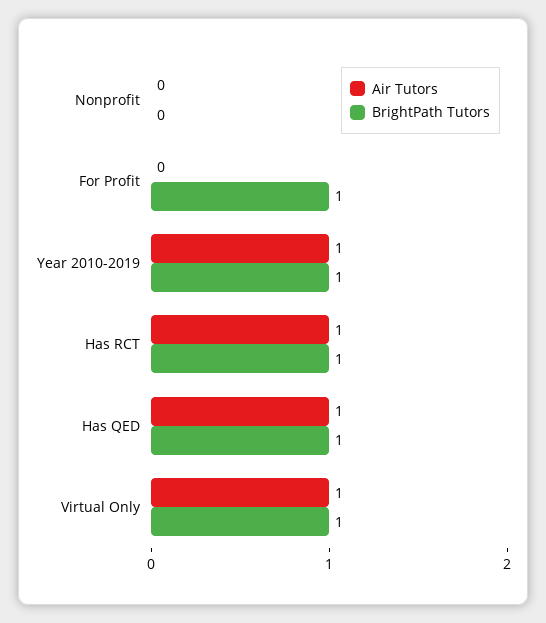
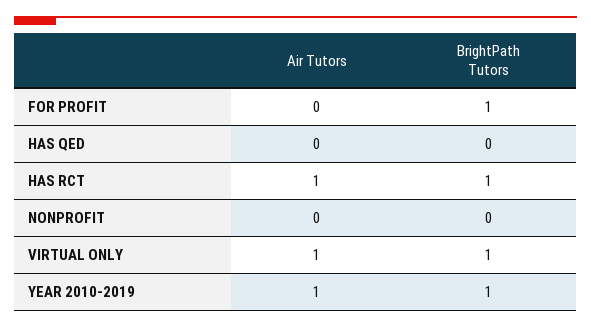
  {
    "Air Tutors": {
      "Nonprofit": 0,
      "For Profit": 0,
      "Year 2010-2019": 1,
      "Has RCT": 1,
-     "Has QED": 1,
+     "Has QED": 0,
      "Virtual Only": 1
    },
    "BrightPath Tutors": {
      "Nonprofit": 0,
      "For Profit": 1,
      "Year 2010-2019": 1,
      "Has RCT": 1,
-     "Has QED": 1,
+     "Has QED": 0,
      "Virtual Only": 1
    }
  }

